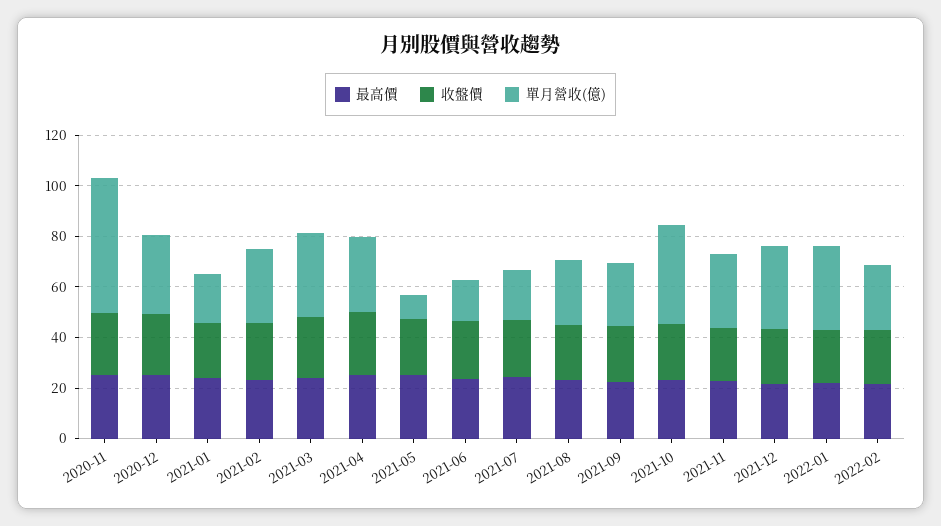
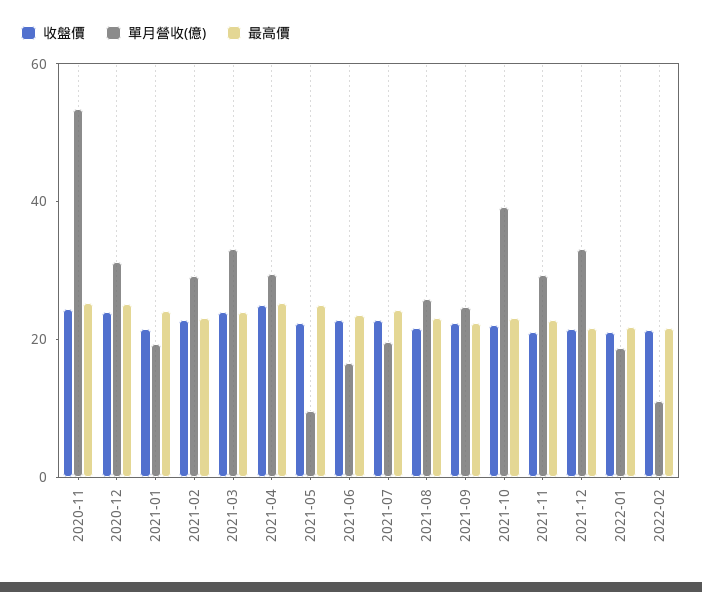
  {
    "最高價": {
      "2020-11": 25,
      "2020-12": 25,
      "2021-01": 25,
      "2021-02": 25,
      "2021-03": 25,
      "2021-04": 25,
      "2021-05": 25,
      "2021-06": 25,
      "2021-07": 25,
      "2021-08": 25,
      "2021-09": 20,
      "2021-10": 25,
      "2021-11": 25,
      "2021-12": 20,
      "2022-01": 20,
      "2022-02": 20
    },
    "收盤價": {
      "2020-11": 25,
      "2020-12": 25,
      "2021-01": 20,
      "2021-02": 25,
      "2021-03": 25,
      "2021-04": 25,
      "2021-05": 20,
      "2021-06": 25,
      "2021-07": 25,
      "2021-08": 20,
      "2021-09": 20,
      "2021-10": 20,
      "2021-11": 20,
      "2021-12": 20,
      "2022-01": 20,
      "2022-02": 20
    },
    "單月營收(億)": {
      "2020-11": 55,
      "2020-12": 30,
      "2021-01": 20,
      "2021-02": 30,
      "2021-03": 35,
      "2021-04": 30,
      "2021-05": 10,
      "2021-06": 15,
      "2021-07": 20,
      "2021-08": 25,
      "2021-09": 25,
      "2021-10": 40,
      "2021-11": 30,
      "2021-12": 35,
-     "2022-01": 35,
+     "2022-01": 20,
-     "2022-02": 25
+     "2022-02": 10
    }
  }

